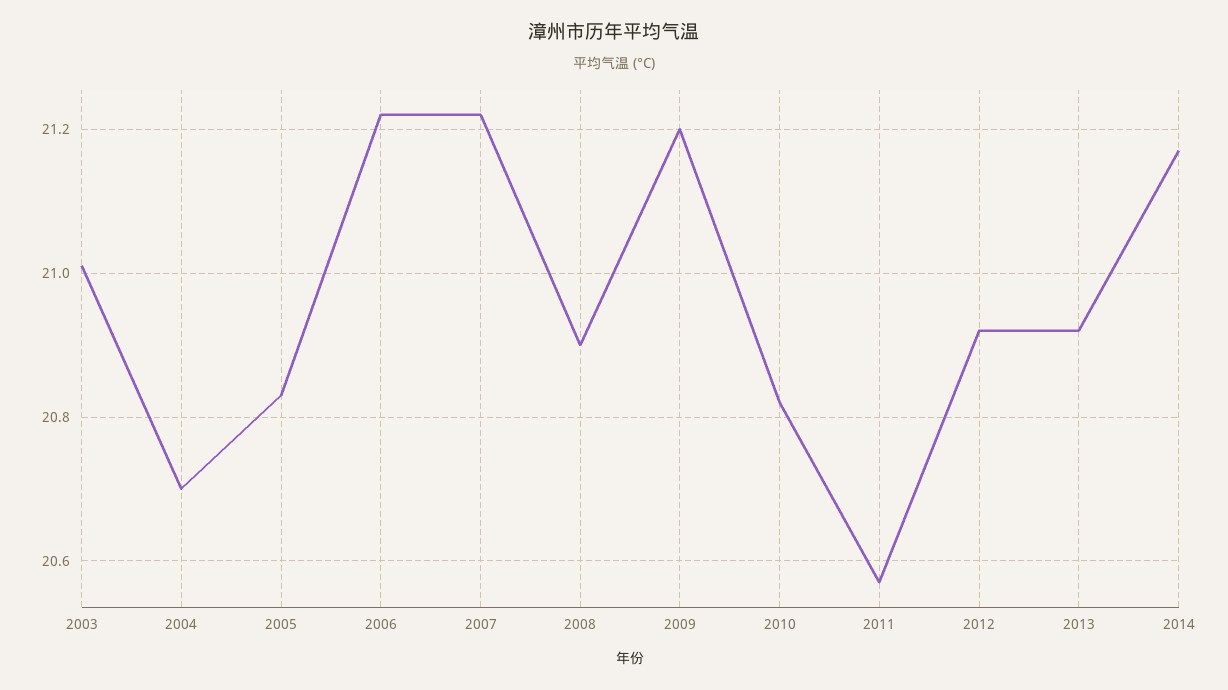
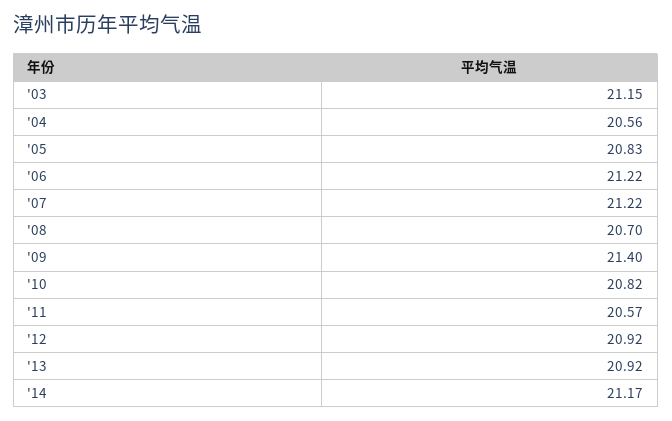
  {
-   "2003": 21,
+   "2003": 21.15,
-   "2004": 20.7,
+   "2004": 20.56,
    "2005": 20.83,
    "2006": 21.22,
    "2007": 21.22,
-   "2008": 20.9,
+   "2008": 20.7,
-   "2009": 21.2,
+   "2009": 21.4,
    "2010": 20.82,
    "2011": 20.57,
    "2012": 20.92,
    "2013": 20.92,
    "2014": 21.17
  }

